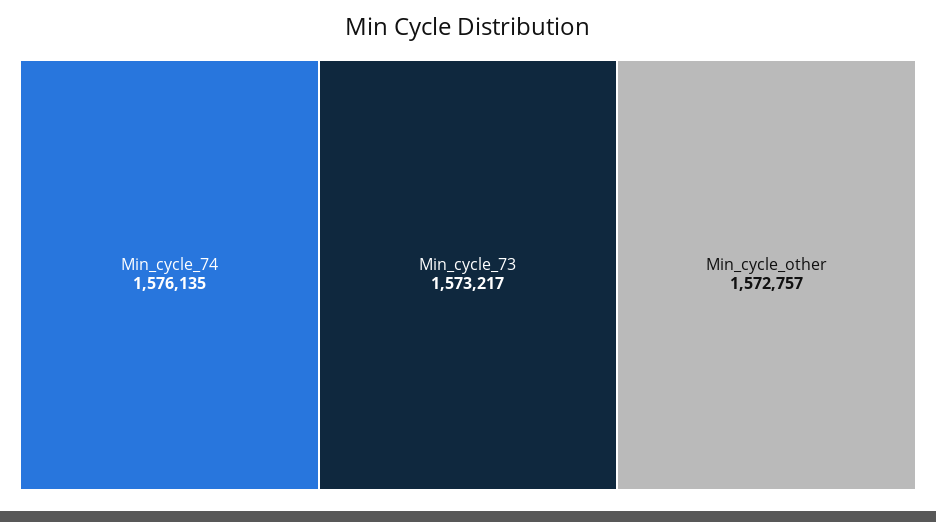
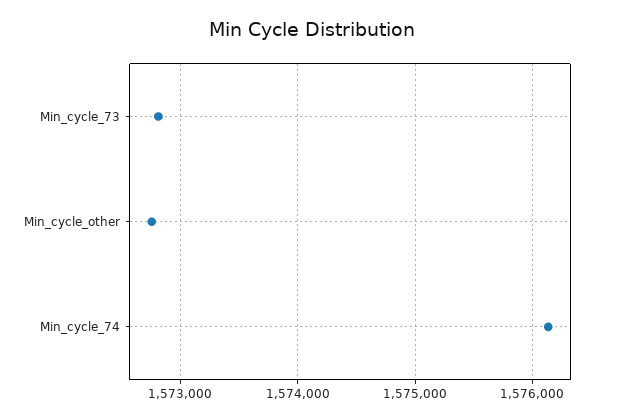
  {
    "Min_cycle_74": 1576135,
-   "Min_cycle_73": 1573217,
+   "Min_cycle_73": 1572800,
    "Min_cycle_other": 1572757
  }

